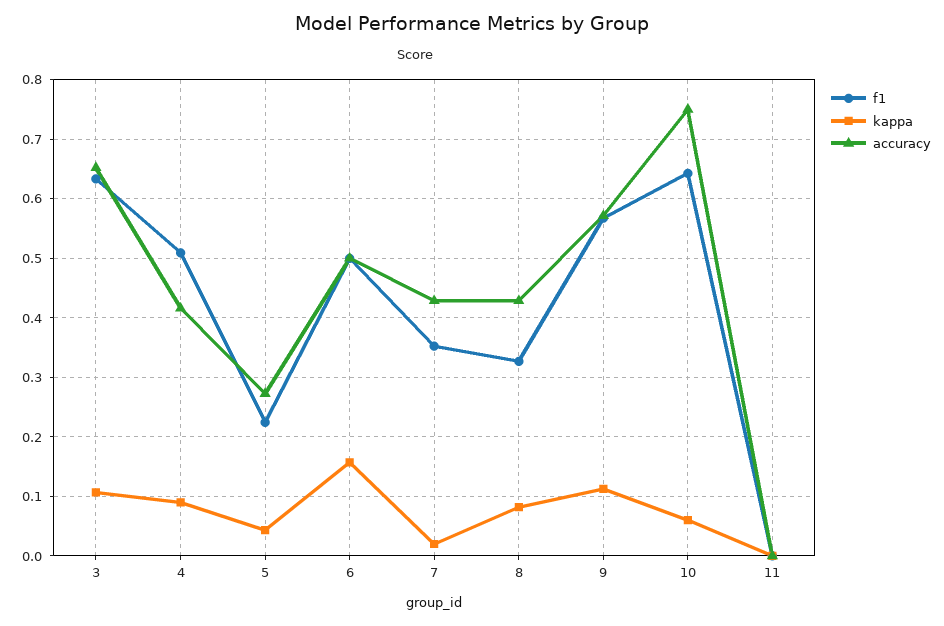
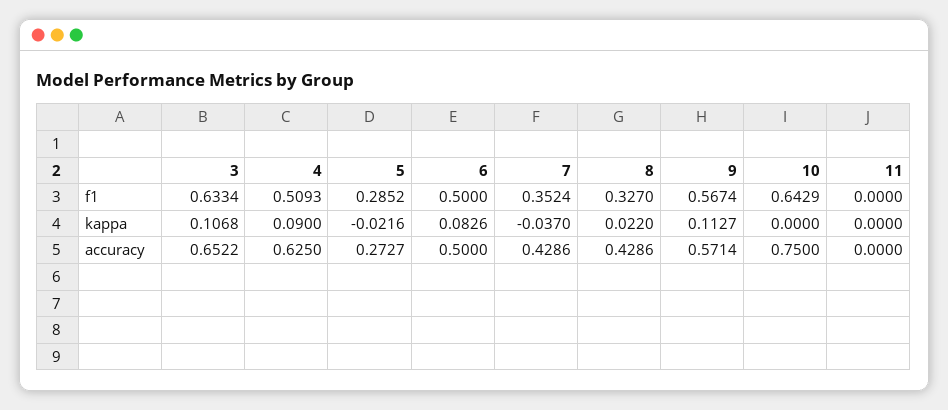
  {
    "f1": {
      "3": 0.6334,
      "4": 0.5093,
-     "5": 0.22,
+     "5": 0.2852,
      "6": 0.5,
      "7": 0.3524,
      "8": 0.327,
      "9": 0.5674,
      "10": 0.6429,
      "11": 0
    },
    "kappa": {
      "3": 0.1068,
      "4": 0.09,
-     "5": 0.04,
+     "5": -0.0216,
-     "6": 0.16,
+     "6": 0.0826,
-     "7": 0.02,
+     "7": -0.037,
-     "8": 0.08,
+     "8": 0.022,
      "9": 0.1127,
-     "10": 0.06,
+     "10": 0,
      "11": 0
    },
    "accuracy": {
      "3": 0.6522,
-     "4": 0.42,
+     "4": 0.625,
      "5": 0.2727,
      "6": 0.5,
      "7": 0.4286,
      "8": 0.4286,
      "9": 0.5714,
      "10": 0.75,
      "11": 0
    }
  }

